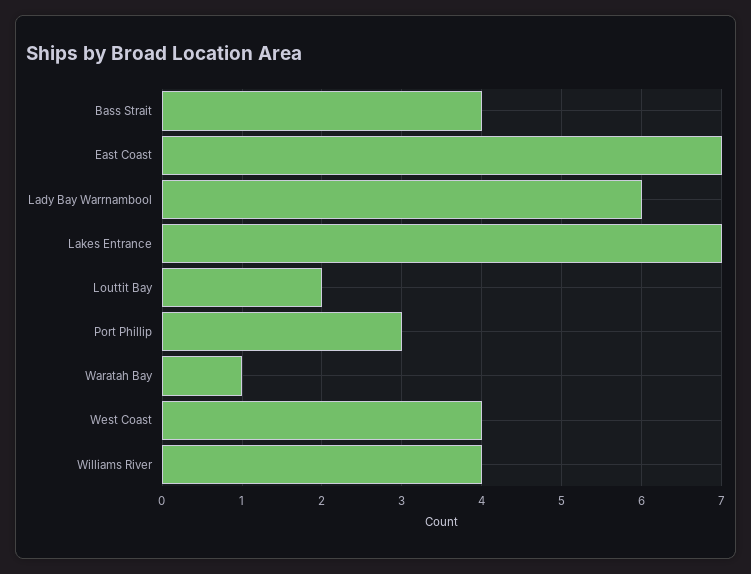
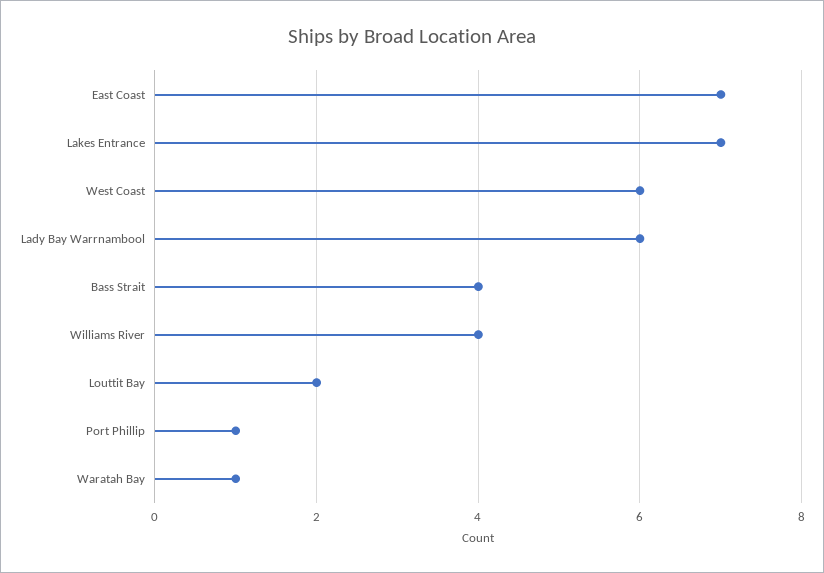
  {
    "Bass Strait": 4,
    "East Coast": 7,
    "Lady Bay Warrnambool": 6,
    "Lakes Entrance": 7,
    "Louttit Bay": 2,
-   "Port Phillip": 3,
+   "Port Phillip": 1,
    "Waratah Bay": 1,
-   "West Coast": 4,
+   "West Coast": 6,
    "Williams River": 4
  }

